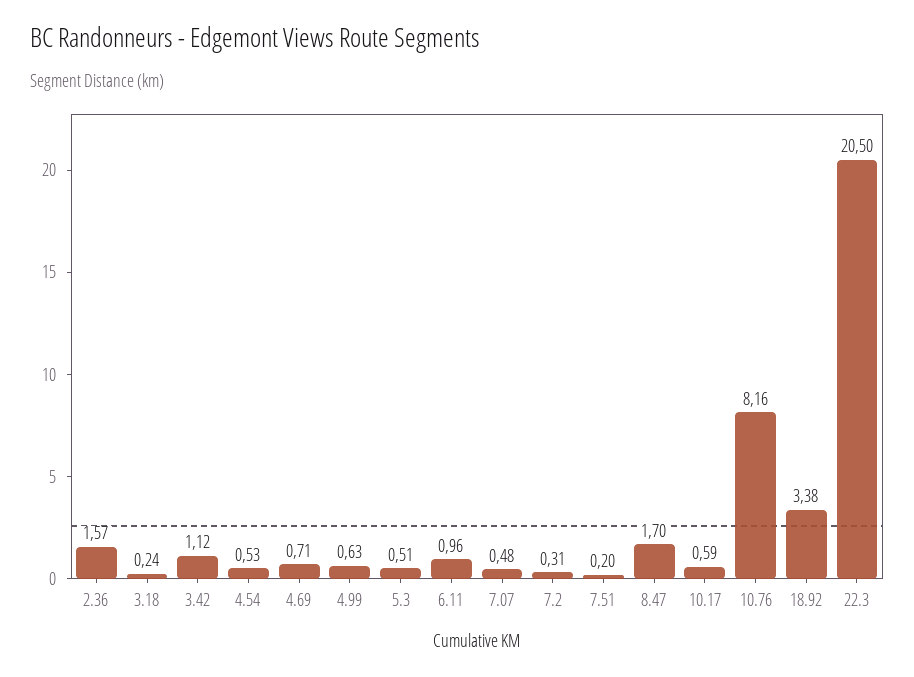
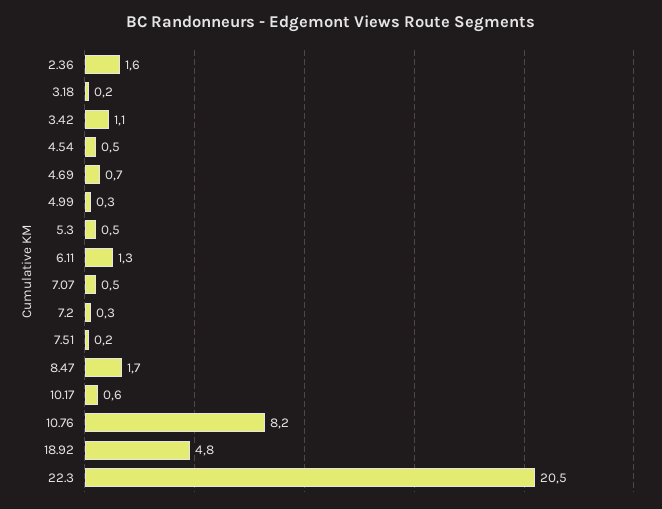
  {
    "2.36": 1.57,
    "3.18": 0.24,
    "3.42": 1.12,
    "4.54": 0.53,
    "4.69": 0.71,
-   "4.99": 0.63,
+   "4.99": 0.3,
    "5.3": 0.51,
-   "6.11": 0.96,
+   "6.11": 1.3,
    "7.07": 0.48,
    "7.2": 0.31,
    "7.51": 0.2,
    "8.47": 1.7,
    "10.17": 0.59,
    "10.76": 8.16,
-   "18.92": 3.38,
+   "18.92": 4.8,
    "22.3": 20.5
  }

